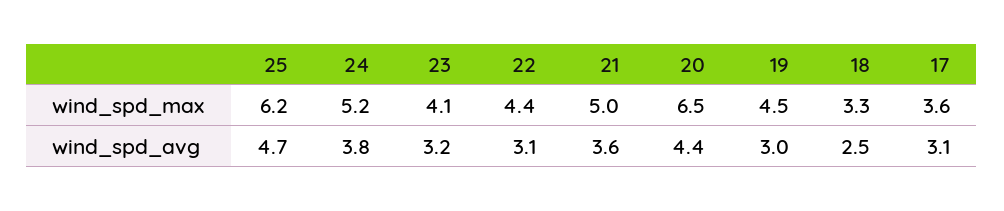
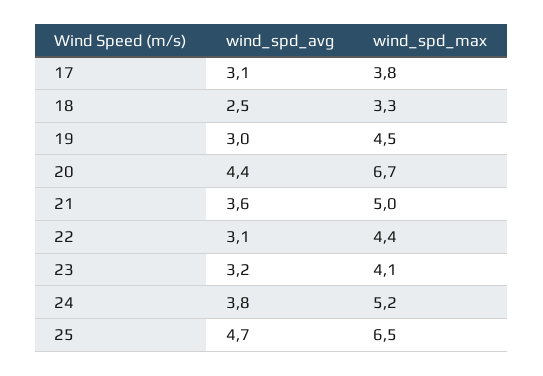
  {
    "25": {
-     "wind_spd_max": 6.2,
+     "wind_spd_max": 6.5,
      "wind_spd_avg": 4.7
    },
    "24": {
      "wind_spd_max": 5.2,
      "wind_spd_avg": 3.8
    },
    "23": {
      "wind_spd_max": 4.1,
      "wind_spd_avg": 3.2
    },
    "22": {
      "wind_spd_max": 4.4,
      "wind_spd_avg": 3.1
    },
    "21": {
      "wind_spd_max": 5,
      "wind_spd_avg": 3.6
    },
    "20": {
-     "wind_spd_max": 6.5,
+     "wind_spd_max": 6.7,
      "wind_spd_avg": 4.4
    },
    "19": {
      "wind_spd_max": 4.5,
      "wind_spd_avg": 3
    },
    "18": {
      "wind_spd_max": 3.3,
      "wind_spd_avg": 2.5
    },
    "17": {
-     "wind_spd_max": 3.6,
+     "wind_spd_max": 3.8,
      "wind_spd_avg": 3.1
    }
  }

